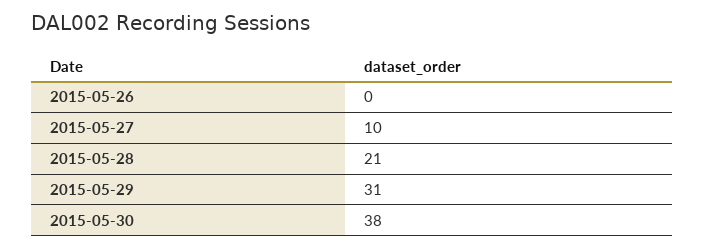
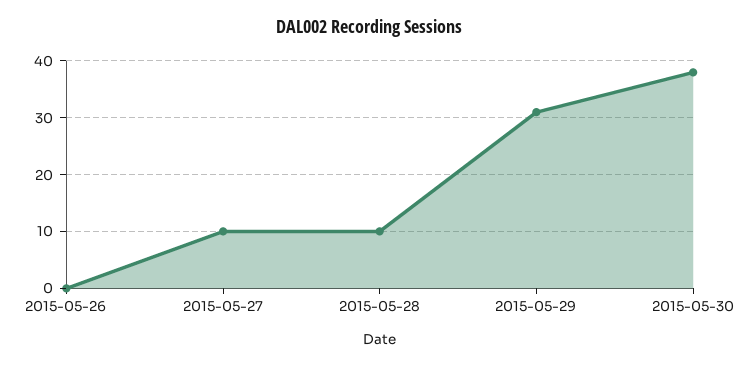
  {
    "2015-05-26": 0,
    "2015-05-27": 10,
-   "2015-05-28": 21,
+   "2015-05-28": 10,
    "2015-05-29": 31,
    "2015-05-30": 38
  }

